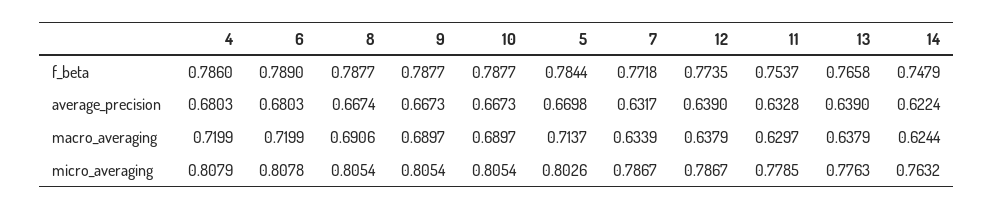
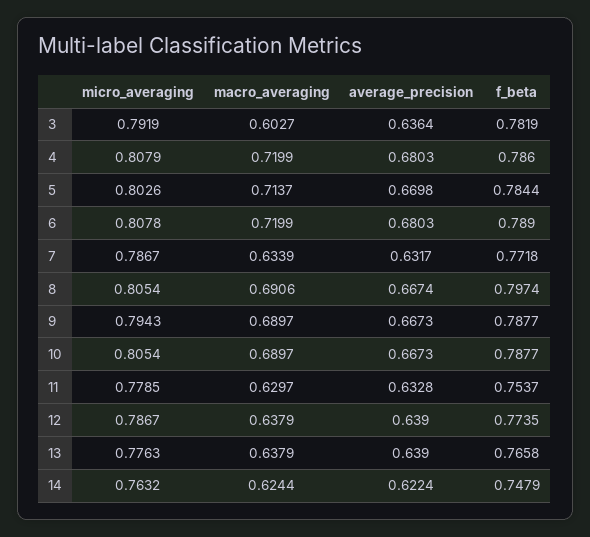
  {
    "4": {
      "f_beta": 0.786,
      "average_precision": 0.6803,
      "macro_averaging": 0.7199,
      "micro_averaging": 0.8079
    },
    "6": {
      "f_beta": 0.789,
      "average_precision": 0.6803,
      "macro_averaging": 0.7199,
      "micro_averaging": 0.8078
    },
    "8": {
-     "f_beta": 0.7877,
+     "f_beta": 0.7974,
      "average_precision": 0.6674,
      "macro_averaging": 0.6906,
      "micro_averaging": 0.8054
    },
    "9": {
      "f_beta": 0.7877,
      "average_precision": 0.6673,
      "macro_averaging": 0.6897,
-     "micro_averaging": 0.8054
+     "micro_averaging": 0.7943
    },
    "10": {
      "f_beta": 0.7877,
      "average_precision": 0.6673,
      "macro_averaging": 0.6897,
      "micro_averaging": 0.8054
    },
    "5": {
      "f_beta": 0.7844,
      "average_precision": 0.6698,
      "macro_averaging": 0.7137,
      "micro_averaging": 0.8026
    },
    "7": {
      "f_beta": 0.7718,
      "average_precision": 0.6317,
      "macro_averaging": 0.6339,
      "micro_averaging": 0.7867
    },
    "12": {
      "f_beta": 0.7735,
      "average_precision": 0.639,
      "macro_averaging": 0.6379,
      "micro_averaging": 0.7867
    },
    "11": {
      "f_beta": 0.7537,
      "average_precision": 0.6328,
      "macro_averaging": 0.6297,
      "micro_averaging": 0.7785
    },
    "13": {
      "f_beta": 0.7658,
      "average_precision": 0.639,
      "macro_averaging": 0.6379,
      "micro_averaging": 0.7763
    },
    "14": {
      "f_beta": 0.7479,
      "average_precision": 0.6224,
      "macro_averaging": 0.6244,
      "micro_averaging": 0.7632
-   }
+   },
+   "3": {
+     "micro_averaging": 0.7919,
+     "macro_averaging": 0.6027,
+     "average_precision": 0.6364,
+     "f_beta": 0.7819
+   }
  }

